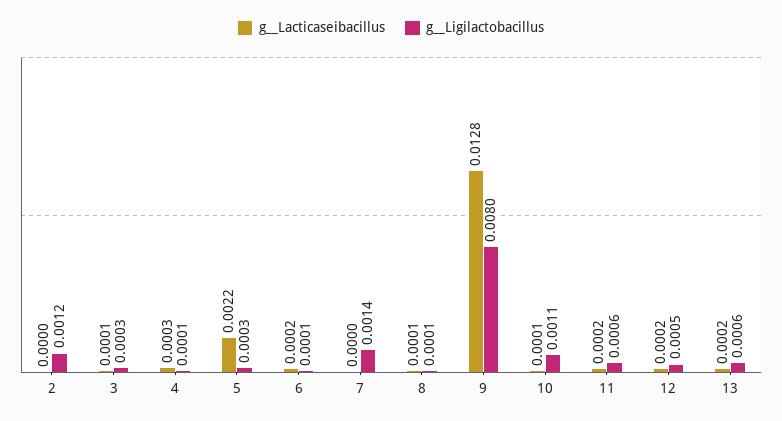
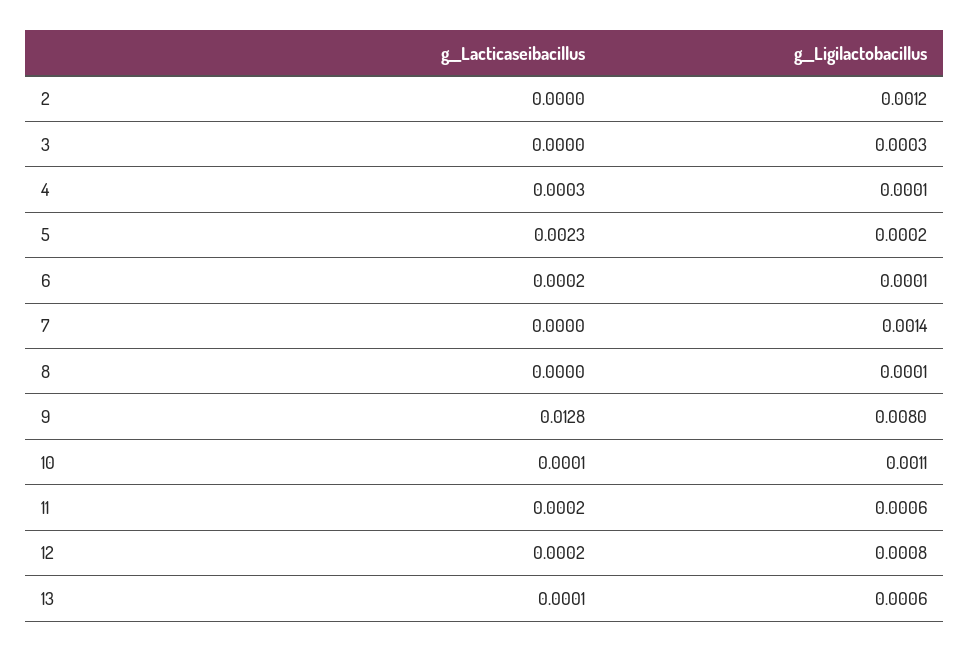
  {
    "g__Lacticaseibacillus": {
      "2": 0,
-     "3": 0.0001,
+     "3": 0,
      "4": 0.0003,
-     "5": 0.0022,
+     "5": 0.0023,
      "6": 0.0002,
      "7": 0,
-     "8": 0.0001,
+     "8": 0,
      "9": 0.0128,
      "10": 0.0001,
      "11": 0.0002,
      "12": 0.0002,
-     "13": 0.0002
+     "13": 0.0001
    },
    "g__Ligilactobacillus": {
      "2": 0.0012,
      "3": 0.0003,
      "4": 0.0001,
-     "5": 0.0003,
+     "5": 0.0002,
      "6": 0.0001,
      "7": 0.0014,
      "8": 0.0001,
      "9": 0.008,
      "10": 0.0011,
      "11": 0.0006,
-     "12": 0.0005,
+     "12": 0.0008,
      "13": 0.0006
    }
  }

